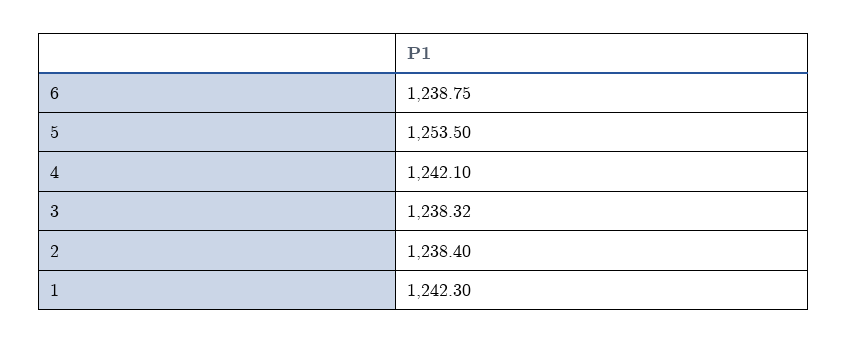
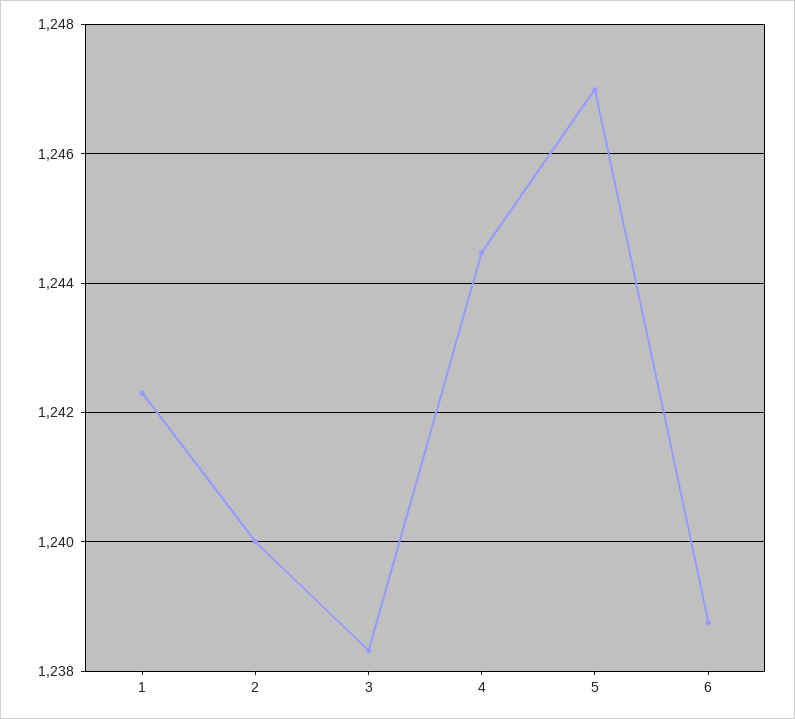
  {
    "6": 1238.75,
-   "5": 1253.5,
+   "5": 1247,
-   "4": 1242.1,
+   "4": 1244.4,
    "3": 1238.32,
-   "2": 1238.4,
+   "2": 1240,
    "1": 1242.3
  }

